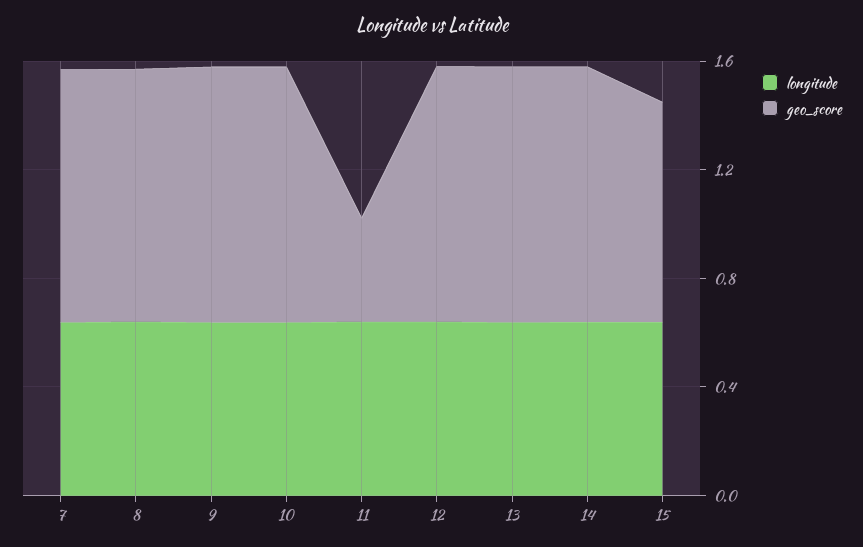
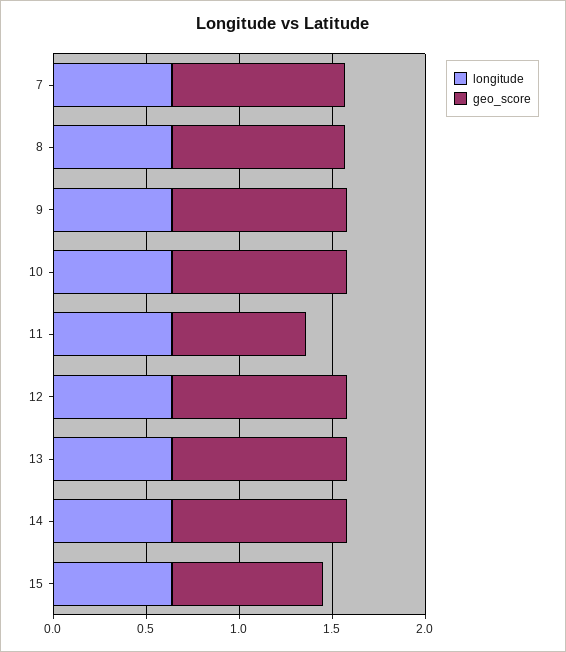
  {
    "longitude": {
      "7": 0.6,
      "8": 0.6,
      "9": 0.6,
      "10": 0.6,
      "11": 0.6,
      "12": 0.6,
      "13": 0.6,
      "14": 0.6,
      "15": 0.6
    },
    "geo_score": {
      "7": 0.9,
      "8": 0.9,
      "9": 0.9,
      "10": 0.9,
-     "11": 0.4,
+     "11": 0.7,
      "12": 0.9,
      "13": 0.9,
      "14": 0.9,
      "15": 0.8
    }
  }

